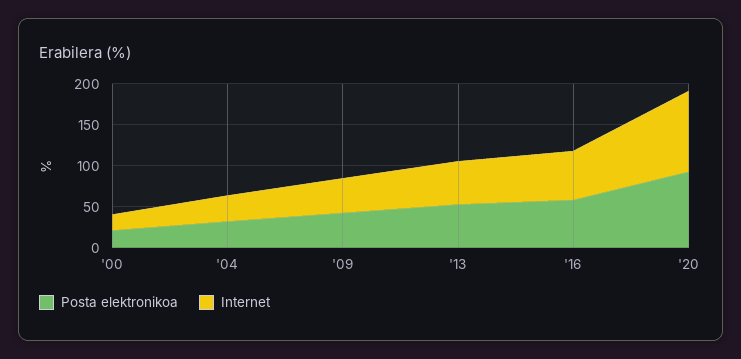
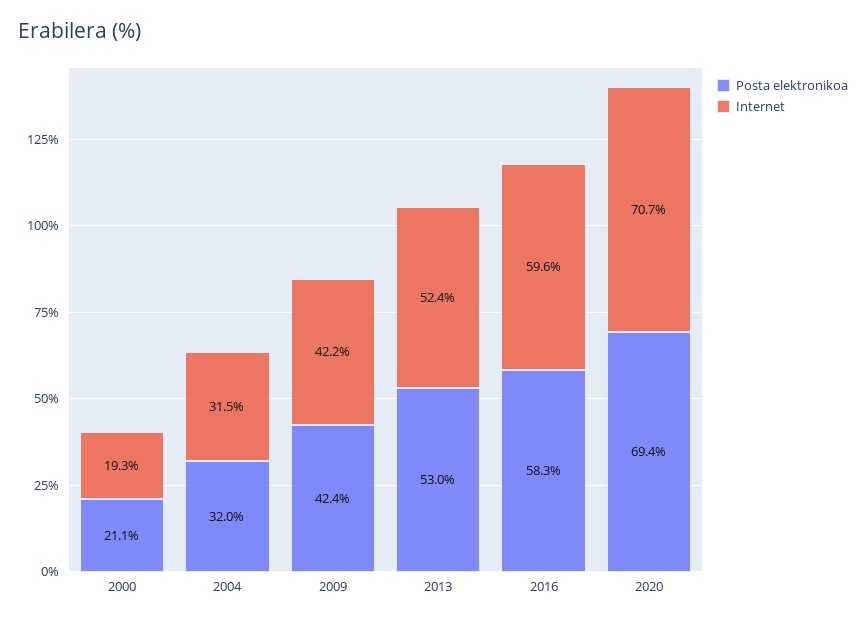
  {
    "Posta elektronikoa": {
      "'00": 21.1,
      "'04": 32,
      "'09": 42.4,
      "'13": 53,
      "'16": 58.3,
-     "'20": 90
+     "'20": 69.4
    },
    "Internet": {
      "'00": 19.3,
      "'04": 31.5,
      "'09": 42.2,
      "'13": 52.4,
      "'16": 59.6,
-     "'20": 100
+     "'20": 70.7
    }
  }

